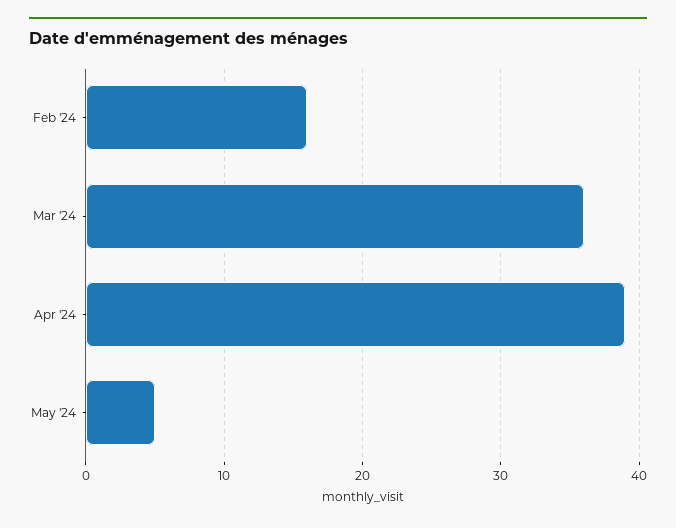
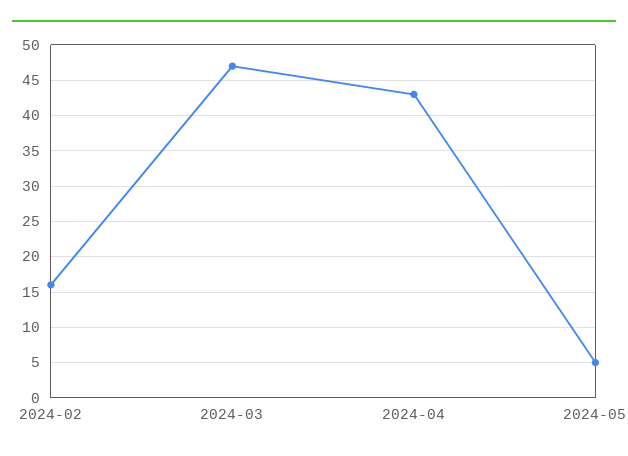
  {
    "Feb '24": 16,
-   "Mar '24": 36,
+   "Mar '24": 47,
-   "Apr '24": 39,
+   "Apr '24": 43,
    "May '24": 5
  }

